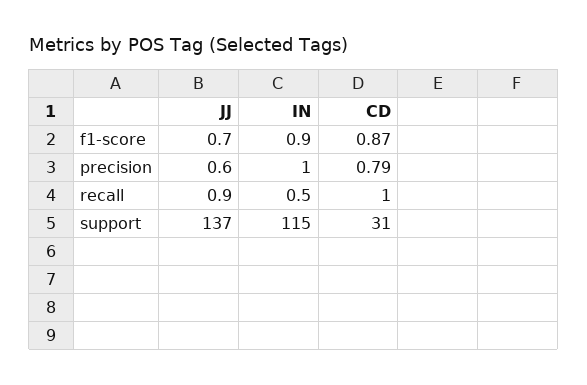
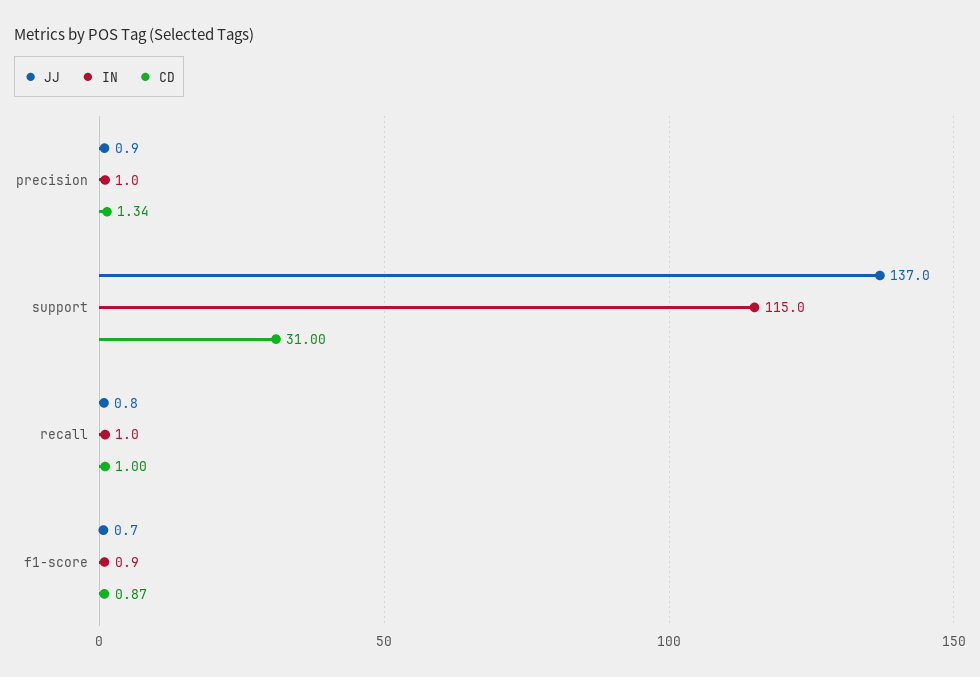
  {
    "JJ": {
      "f1-score": 0.7,
-     "precision": 0.6,
+     "precision": 0.9,
-     "recall": 0.9,
+     "recall": 0.8,
      "support": 137
    },
    "IN": {
      "f1-score": 0.9,
      "precision": 1,
-     "recall": 0.5,
+     "recall": 1,
      "support": 115
    },
    "CD": {
      "f1-score": 0.87,
-     "precision": 0.79,
+     "precision": 1.34,
      "recall": 1,
      "support": 31
    }
  }

